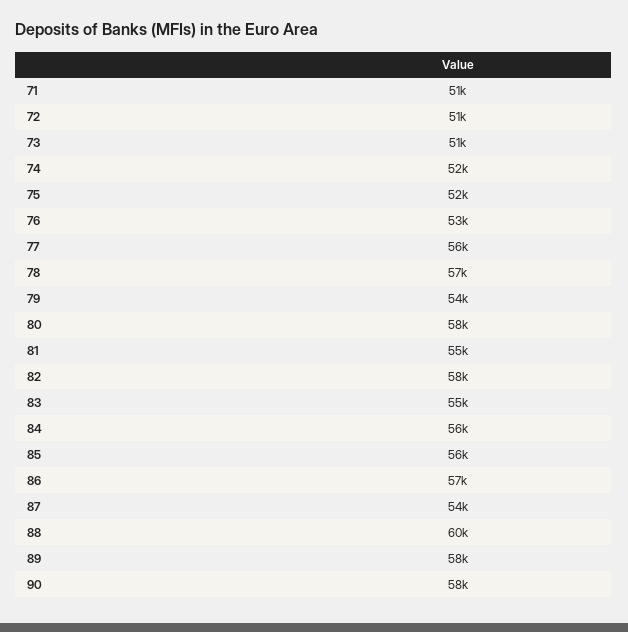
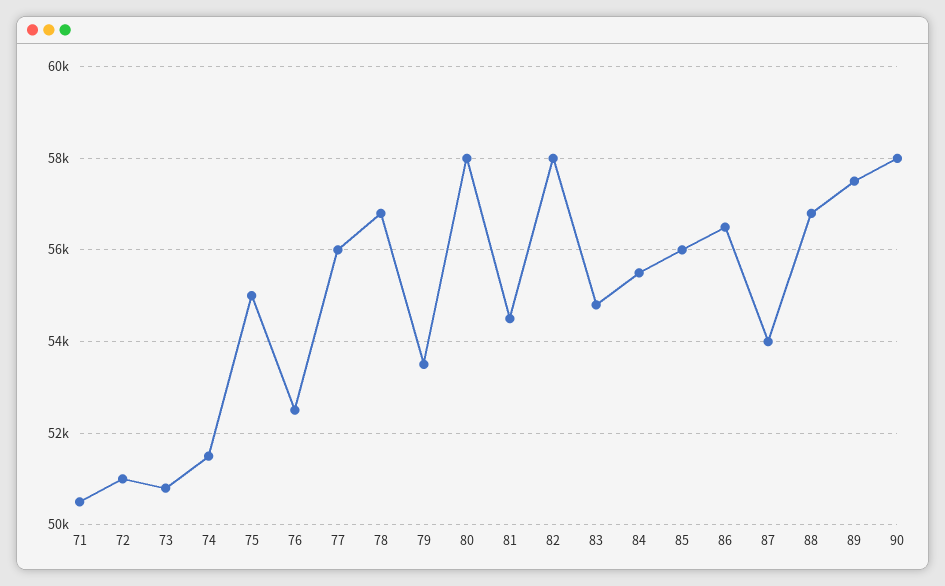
  {
    "71": 51000,
    "72": 51000,
    "73": 51000,
    "74": 52000,
-   "75": 52000,
+   "75": 55000,
    "76": 53000,
    "77": 56000,
    "78": 57000,
    "79": 54000,
    "80": 58000,
    "81": 55000,
    "82": 58000,
    "83": 55000,
    "84": 56000,
    "85": 56000,
    "86": 57000,
    "87": 54000,
-   "88": 60000,
+   "88": 56800,
    "89": 58000,
    "90": 58000
  }

